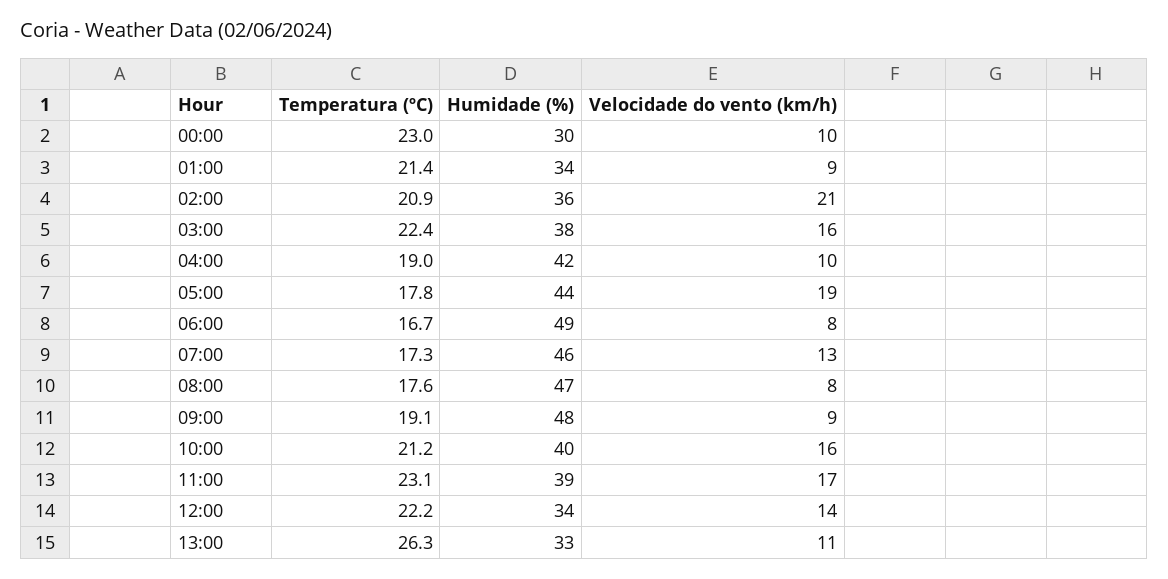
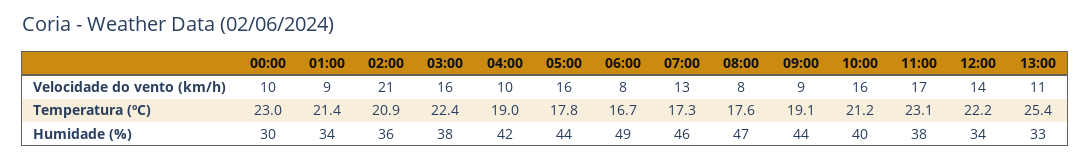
  {
    "Temperatura (ºC)": {
      "00:00": 23,
      "01:00": 21.4,
      "02:00": 20.9,
      "03:00": 22.4,
      "04:00": 19,
      "05:00": 17.8,
      "06:00": 16.7,
      "07:00": 17.3,
      "08:00": 17.6,
      "09:00": 19.1,
      "10:00": 21.2,
      "11:00": 23.1,
      "12:00": 22.2,
-     "13:00": 26.3
+     "13:00": 25.4
    },
    "Humidade (%)": {
      "00:00": 30,
      "01:00": 34,
      "02:00": 36,
      "03:00": 38,
      "04:00": 42,
      "05:00": 44,
      "06:00": 49,
      "07:00": 46,
      "08:00": 47,
-     "09:00": 48,
+     "09:00": 44,
      "10:00": 40,
-     "11:00": 39,
+     "11:00": 38,
      "12:00": 34,
      "13:00": 33
    },
    "Velocidade do vento (km/h)": {
      "00:00": 10,
      "01:00": 9,
      "02:00": 21,
      "03:00": 16,
      "04:00": 10,
-     "05:00": 19,
+     "05:00": 16,
      "06:00": 8,
      "07:00": 13,
      "08:00": 8,
      "09:00": 9,
      "10:00": 16,
      "11:00": 17,
      "12:00": 14,
      "13:00": 11
    }
  }

